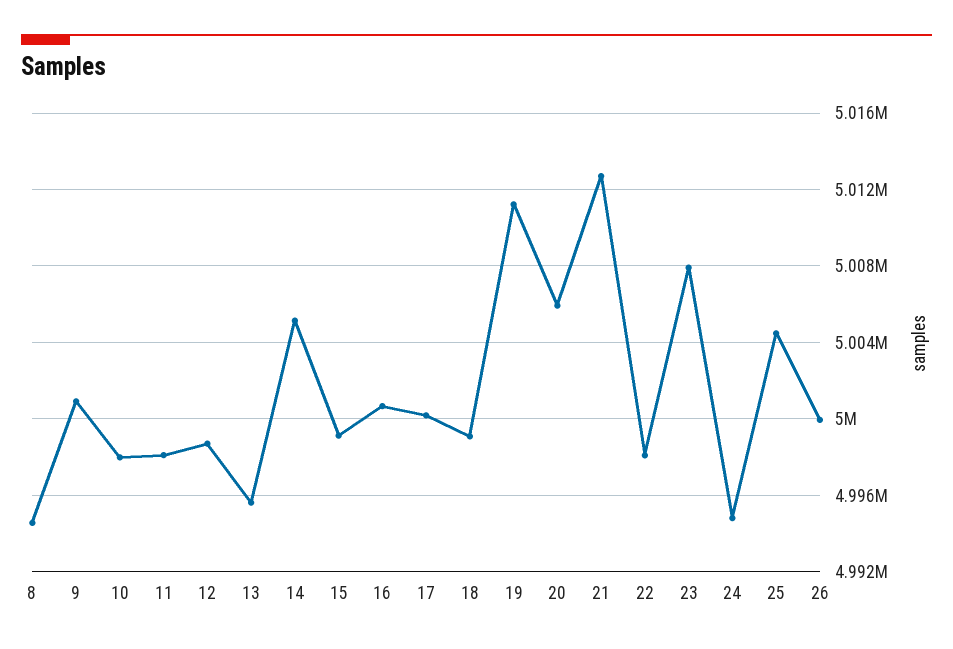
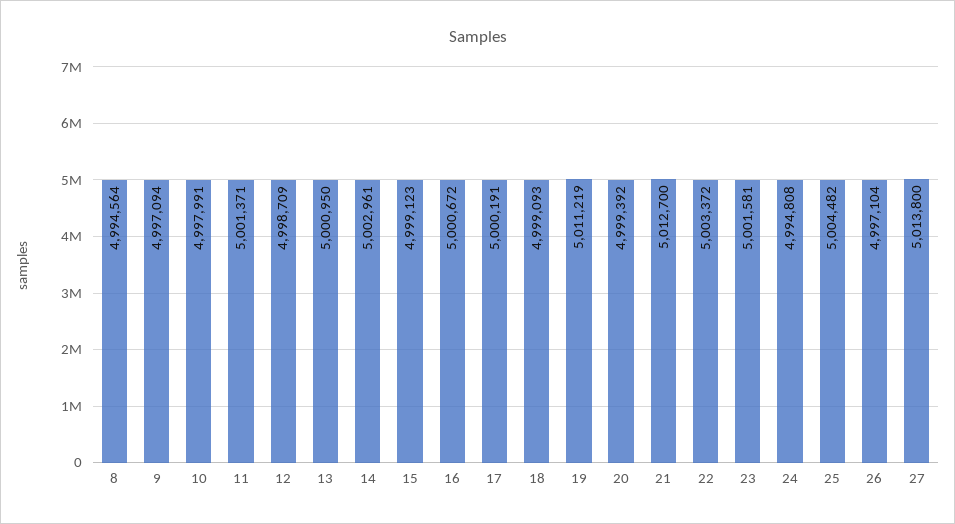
  {
    "8": 4994564,
-   "9": 5001000,
+   "9": 4997094,
    "10": 4997991,
-   "11": 4998000,
+   "11": 5001371,
    "12": 4998709,
-   "13": 4995500,
+   "13": 5000950,
-   "14": 5005000,
+   "14": 5002961,
    "15": 4999123,
    "16": 5000672,
    "17": 5000191,
    "18": 4999093,
    "19": 5011219,
-   "20": 5006000,
+   "20": 4999392,
    "21": 5012700,
-   "22": 4998000,
+   "22": 5003372,
-   "23": 5008000,
+   "23": 5001581,
    "24": 4994808,
    "25": 5004482,
-   "26": 5000000
+   "26": 4997104,
+   "27": 5013800
  }

